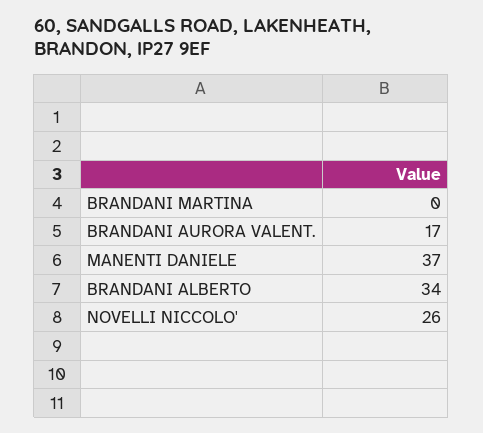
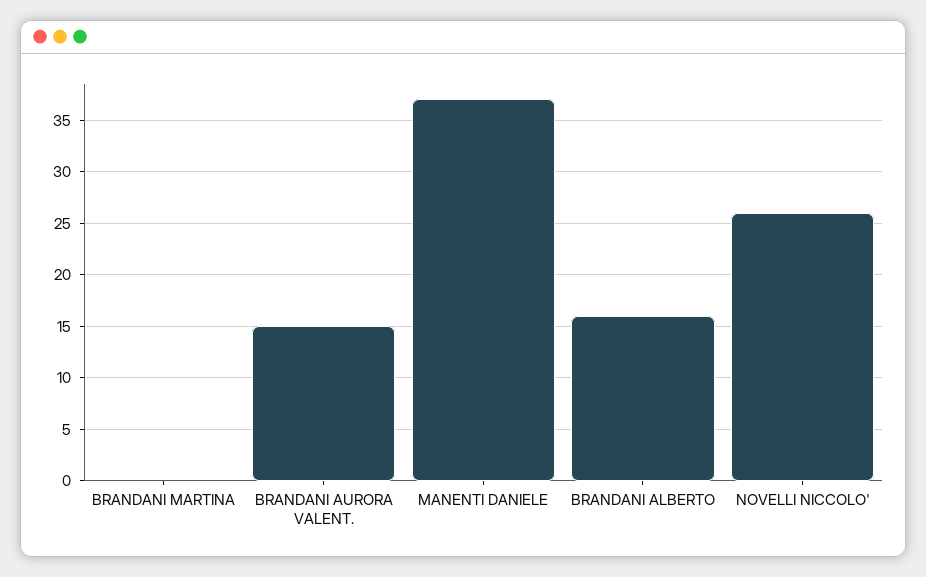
  {
    "BRANDANI MARTINA": 0,
-   "BRANDANI AURORA VALENT.": 17,
+   "BRANDANI AURORA VALENT.": 15,
    "MANENTI DANIELE": 37,
-   "BRANDANI ALBERTO": 34,
+   "BRANDANI ALBERTO": 16,
    "NOVELLI NICCOLO'": 26
  }

